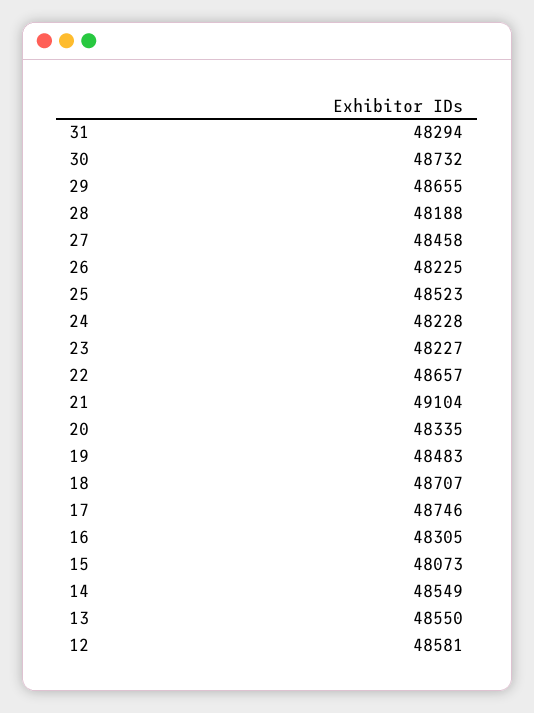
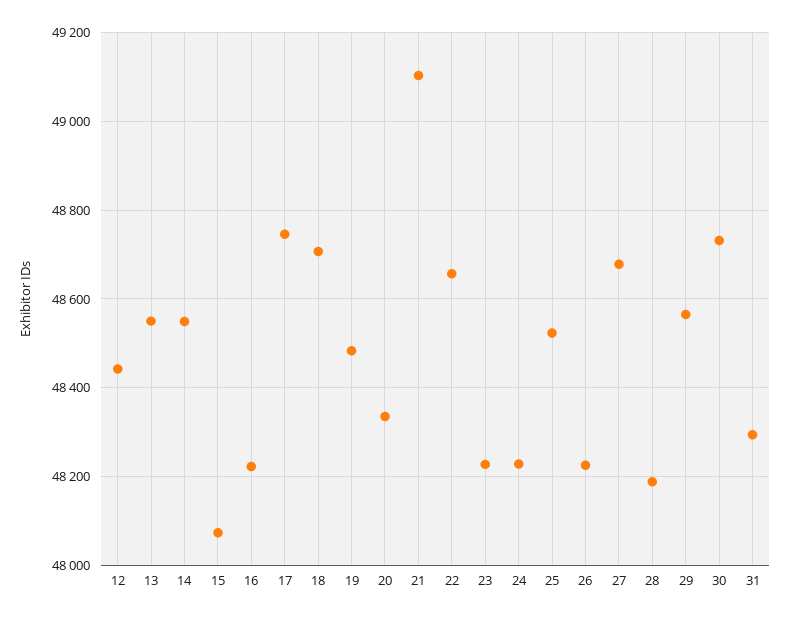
  {
    "31": 48294,
    "30": 48732,
-   "29": 48655,
+   "29": 48560,
    "28": 48188,
-   "27": 48458,
+   "27": 48680,
    "26": 48225,
    "25": 48523,
    "24": 48228,
    "23": 48227,
    "22": 48657,
    "21": 49104,
    "20": 48335,
    "19": 48483,
    "18": 48707,
    "17": 48746,
-   "16": 48305,
+   "16": 48220,
    "15": 48073,
    "14": 48549,
    "13": 48550,
-   "12": 48581
+   "12": 48440
  }

